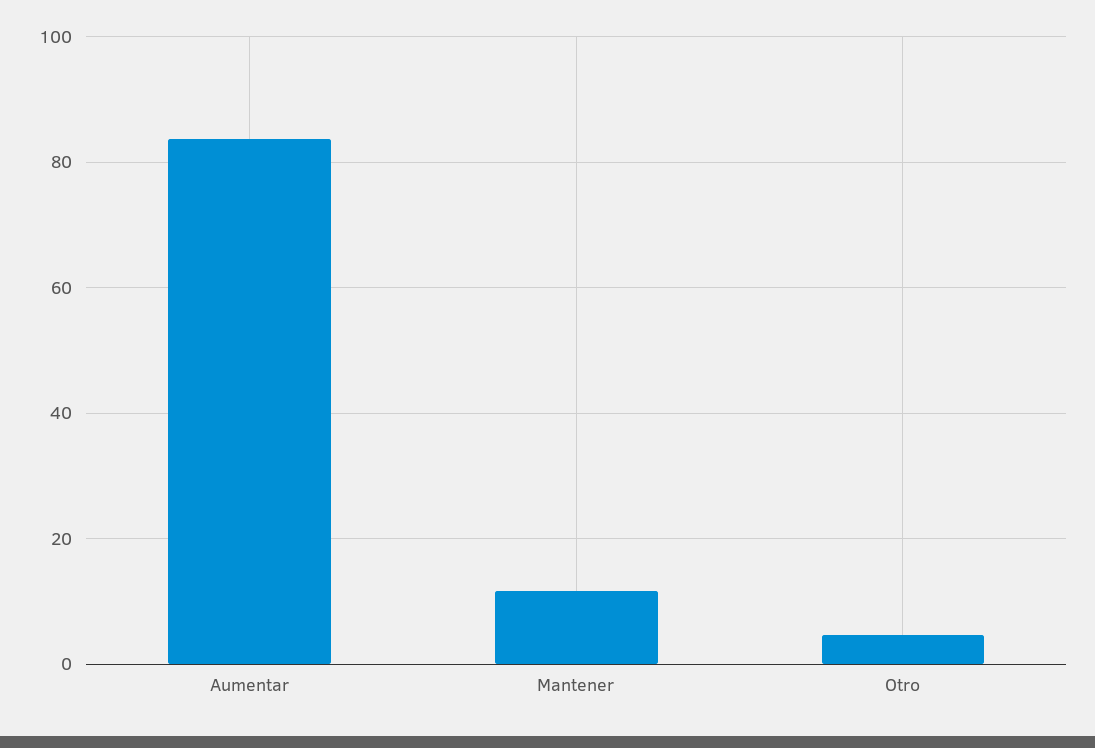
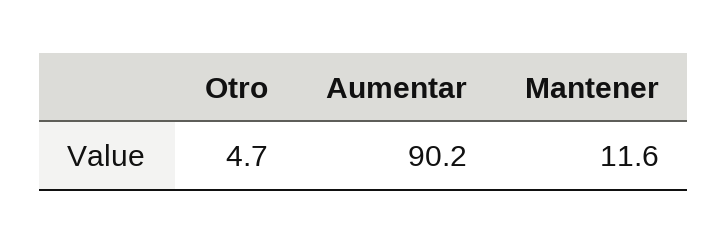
  {
-   "Aumentar": 84,
+   "Aumentar": 90.2,
    "Mantener": 11.6,
    "Otro": 4.7
  }

